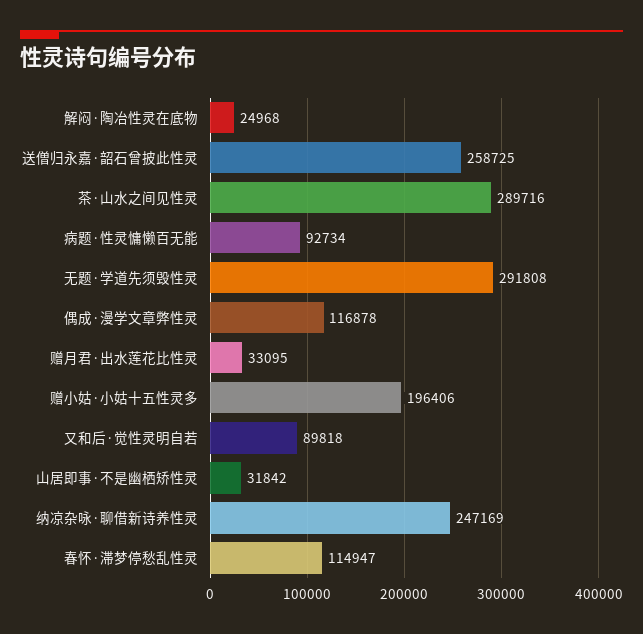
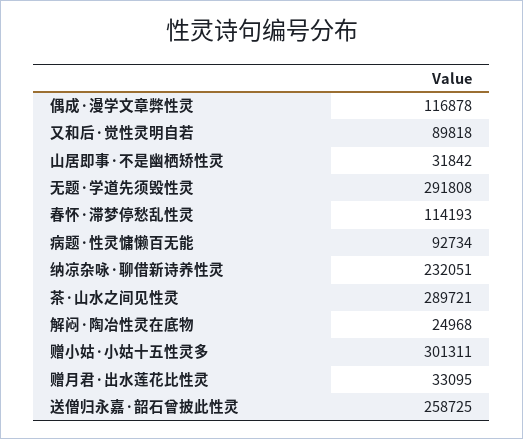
  {
    "解闷·陶冶性灵在底物": 24968,
    "送僧归永嘉·韶石曾披此性灵": 258725,
-   "茶·山水之间见性灵": 289716,
+   "茶·山水之间见性灵": 289721,
    "病题·性灵慵懒百无能": 92734,
    "无题·学道先须毁性灵": 291808,
    "偶成·漫学文章弊性灵": 116878,
    "赠月君·出水莲花比性灵": 33095,
-   "赠小姑·小姑十五性灵多": 196406,
+   "赠小姑·小姑十五性灵多": 301311,
    "又和后·觉性灵明自若": 89818,
    "山居即事·不是幽栖矫性灵": 31842,
-   "纳凉杂咏·聊借新诗养性灵": 247169,
+   "纳凉杂咏·聊借新诗养性灵": 232051,
-   "春怀·滞梦停愁乱性灵": 114947
+   "春怀·滞梦停愁乱性灵": 114193
  }

